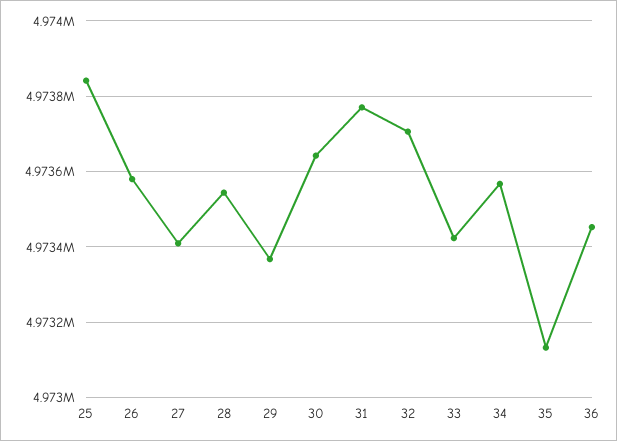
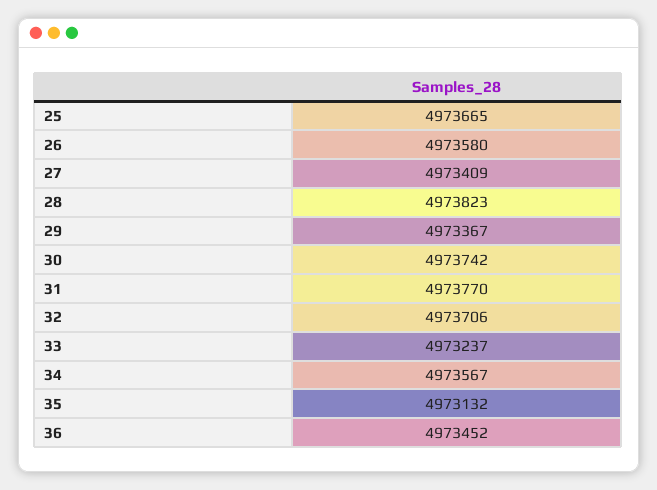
  {
-   "25": 4973840,
+   "25": 4973665,
    "26": 4973580,
    "27": 4973409,
-   "28": 4973540,
+   "28": 4973823,
    "29": 4973367,
-   "30": 4973640,
+   "30": 4973742,
    "31": 4973770,
    "32": 4973706,
-   "33": 4973420,
+   "33": 4973237,
    "34": 4973567,
    "35": 4973132,
    "36": 4973452
  }

